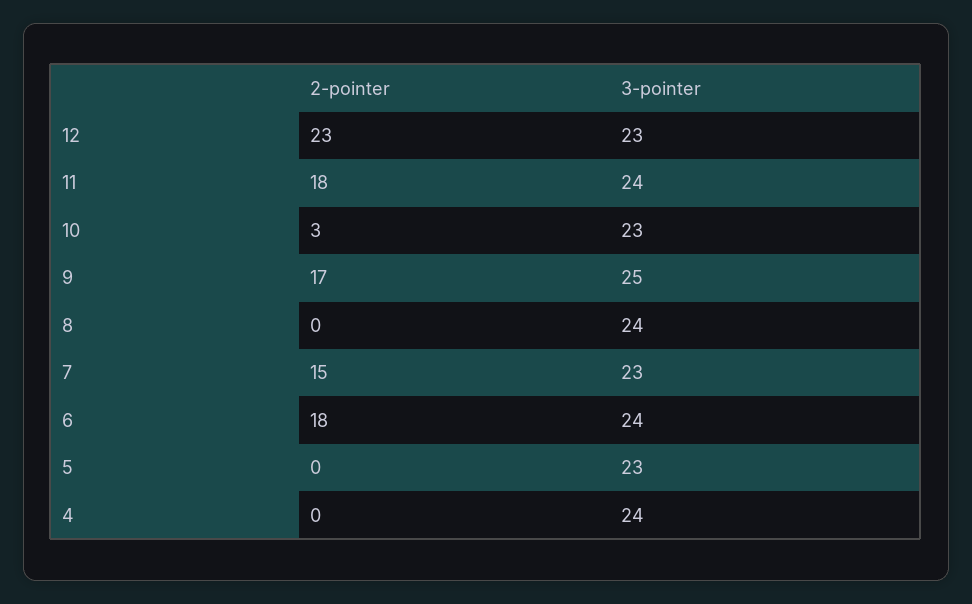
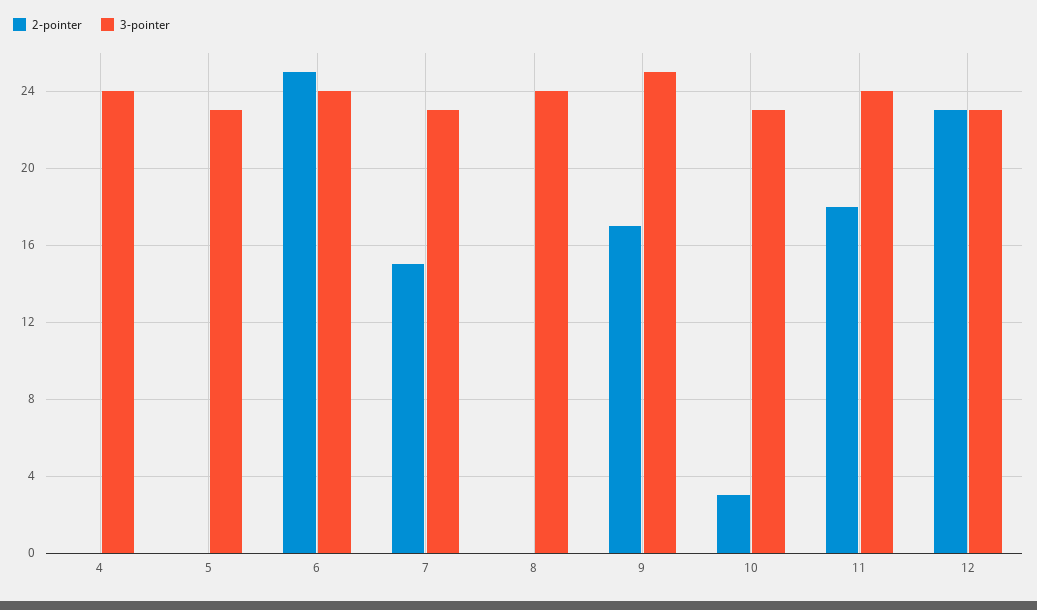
  {
    "2-pointer": {
      "12": 23,
      "11": 18,
      "10": 3,
      "9": 17,
      "8": 0,
      "7": 15,
-     "6": 18,
+     "6": 25,
      "5": 0,
      "4": 0
    },
    "3-pointer": {
      "12": 23,
      "11": 24,
      "10": 23,
      "9": 25,
      "8": 24,
      "7": 23,
      "6": 24,
      "5": 23,
      "4": 24
    }
  }

